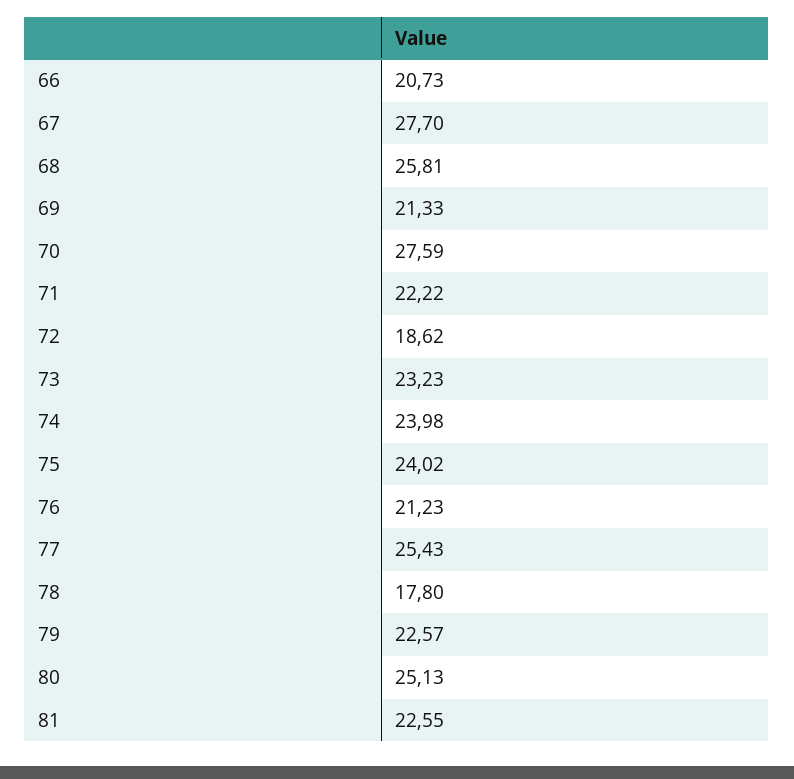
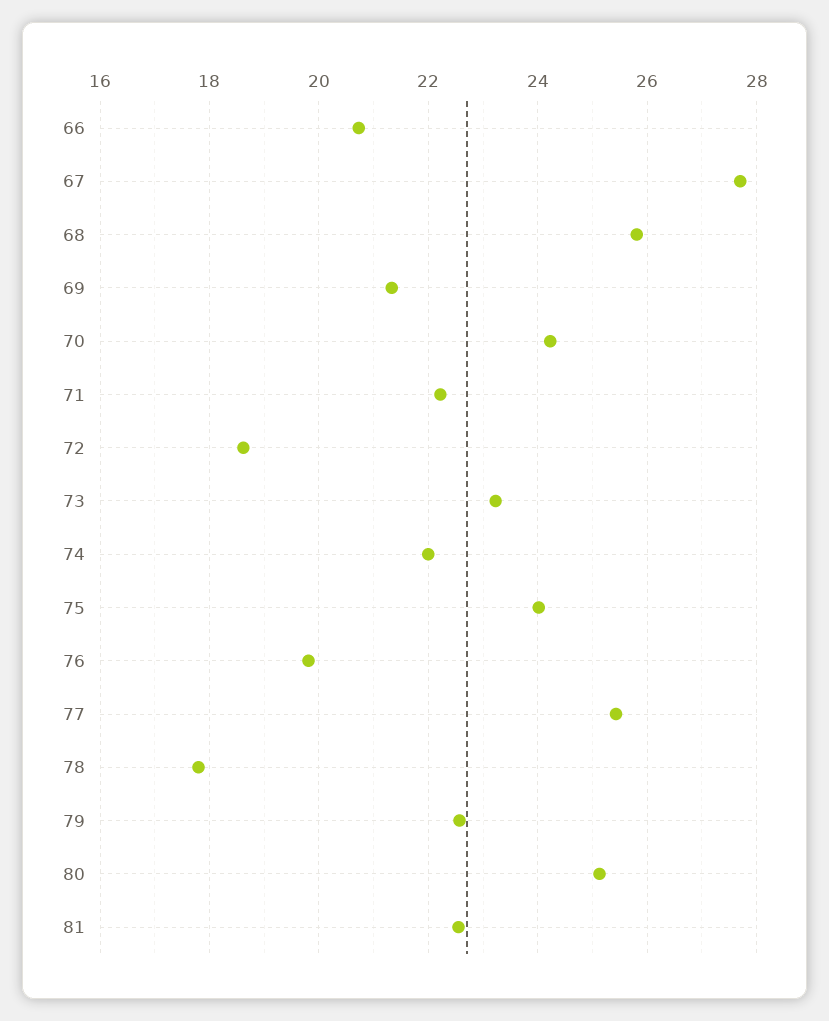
  {
    "66": 20.73,
    "67": 27.7,
    "68": 25.81,
    "69": 21.33,
-   "70": 27.59,
+   "70": 24.2,
    "71": 22.22,
    "72": 18.62,
    "73": 23.23,
-   "74": 23.98,
+   "74": 22,
    "75": 24.02,
-   "76": 21.23,
+   "76": 19.8,
    "77": 25.43,
    "78": 17.8,
    "79": 22.57,
    "80": 25.13,
    "81": 22.55
  }

